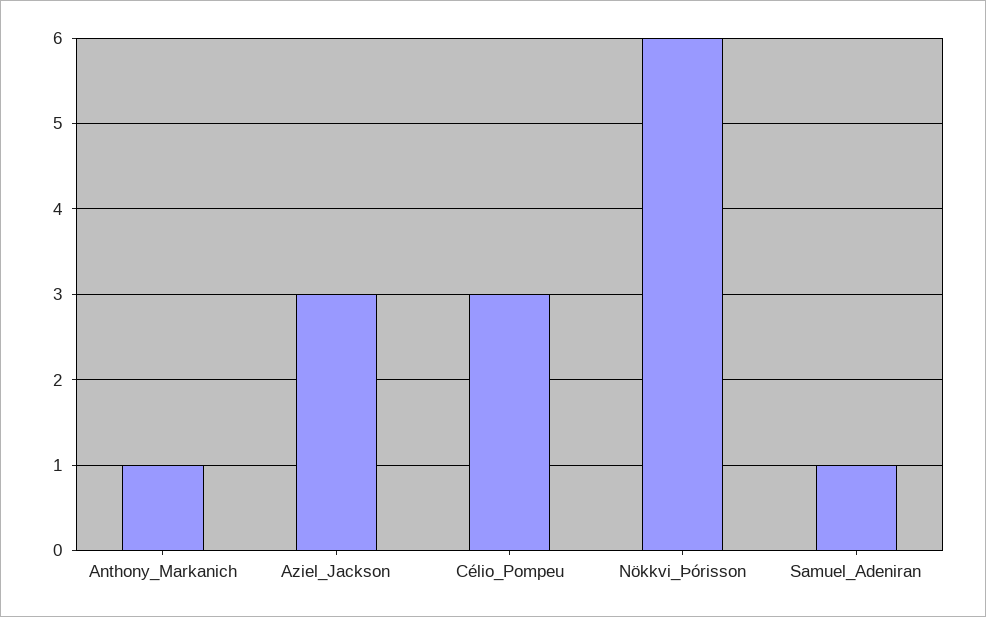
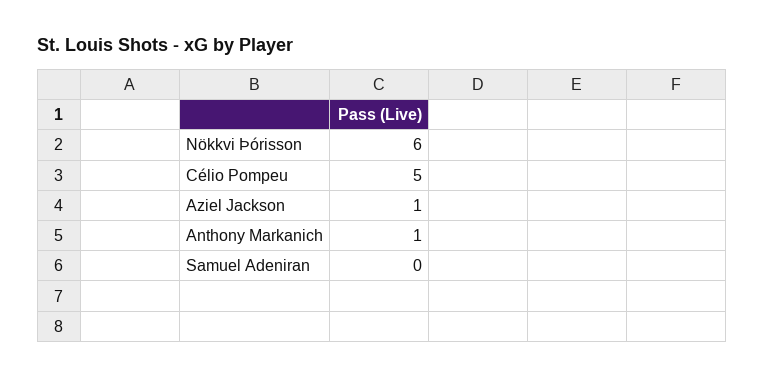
  {
    "Anthony_Markanich": 1,
-   "Aziel_Jackson": 3,
+   "Aziel_Jackson": 1,
-   "Célio_Pompeu": 3,
+   "Célio_Pompeu": 5,
    "Nökkvi_Þórisson": 6,
-   "Samuel_Adeniran": 1
+   "Samuel_Adeniran": 0
  }

